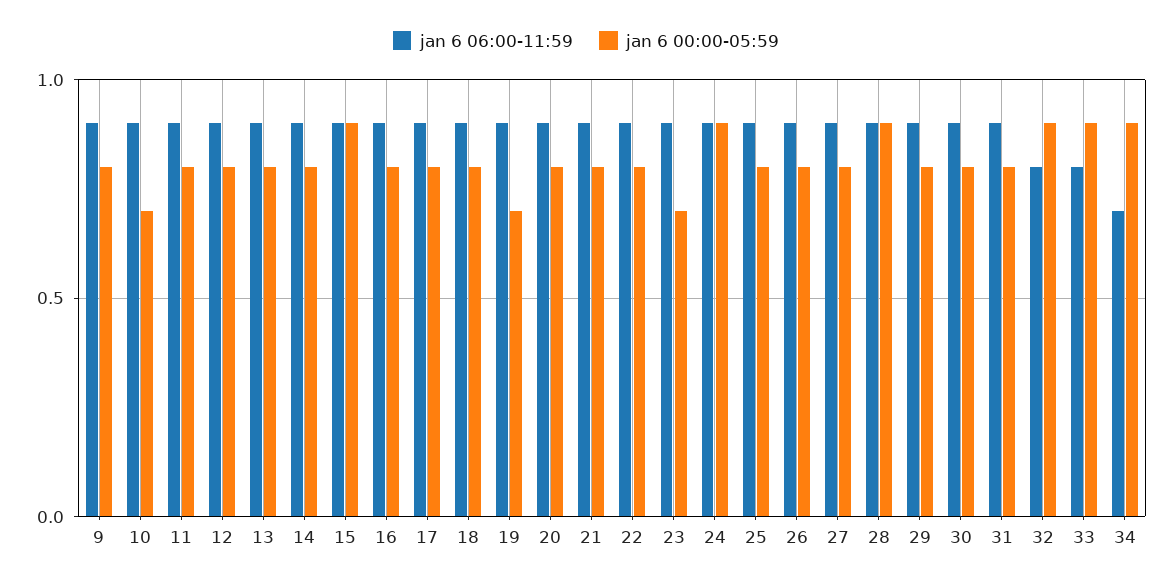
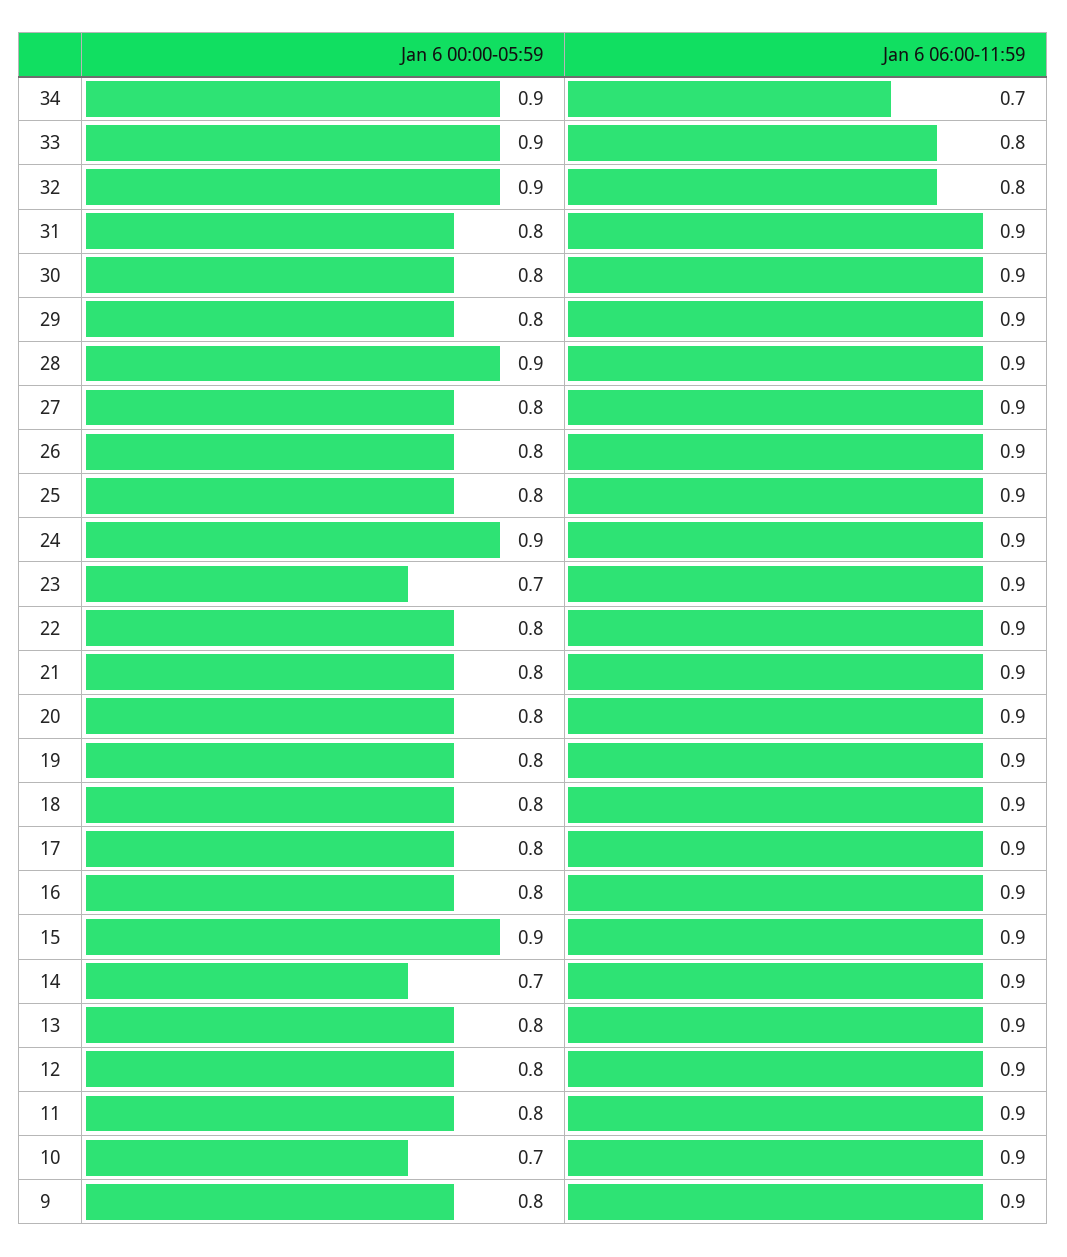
  {
    "jan 6 06:00-11:59": {
      "9": 0.9,
      "10": 0.9,
      "11": 0.9,
      "12": 0.9,
      "13": 0.9,
      "14": 0.9,
      "15": 0.9,
      "16": 0.9,
      "17": 0.9,
      "18": 0.9,
      "19": 0.9,
      "20": 0.9,
      "21": 0.9,
      "22": 0.9,
      "23": 0.9,
      "24": 0.9,
      "25": 0.9,
      "26": 0.9,
      "27": 0.9,
      "28": 0.9,
      "29": 0.9,
      "30": 0.9,
      "31": 0.9,
      "32": 0.8,
      "33": 0.8,
      "34": 0.7
    },
    "jan 6 00:00-05:59": {
      "9": 0.8,
      "10": 0.7,
      "11": 0.8,
      "12": 0.8,
      "13": 0.8,
-     "14": 0.8,
+     "14": 0.7,
      "15": 0.9,
      "16": 0.8,
      "17": 0.8,
      "18": 0.8,
-     "19": 0.7,
+     "19": 0.8,
      "20": 0.8,
      "21": 0.8,
      "22": 0.8,
      "23": 0.7,
      "24": 0.9,
      "25": 0.8,
      "26": 0.8,
      "27": 0.8,
      "28": 0.9,
      "29": 0.8,
      "30": 0.8,
      "31": 0.8,
      "32": 0.9,
      "33": 0.9,
      "34": 0.9
    }
  }

